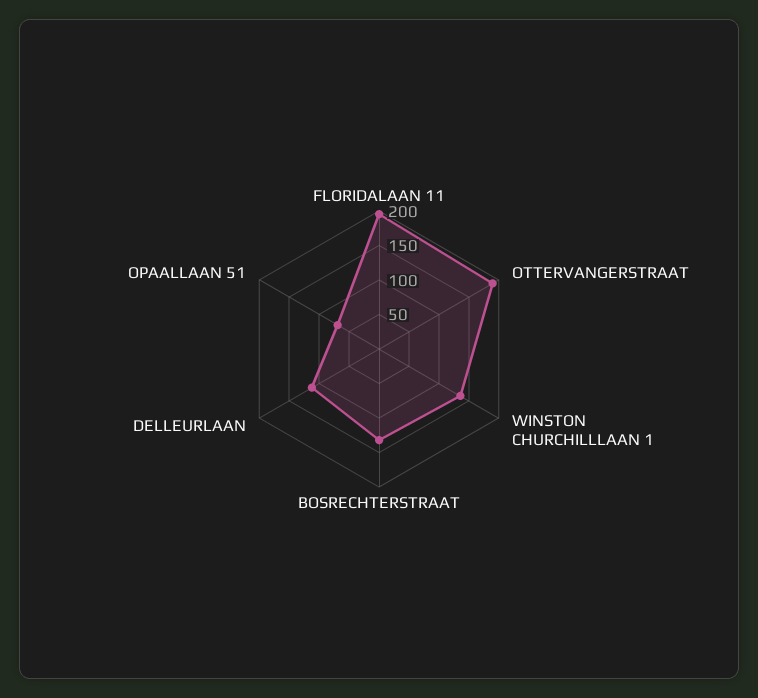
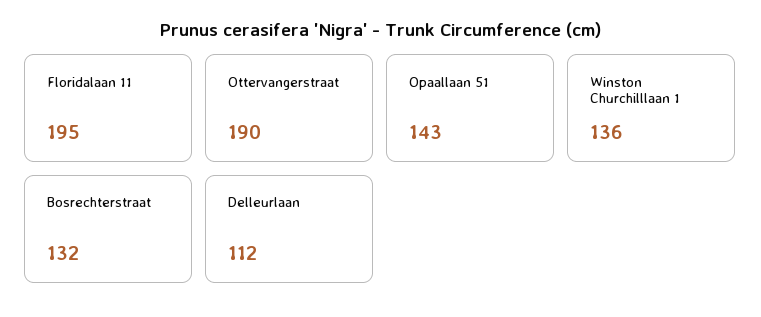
  {
    "FLORIDALAAN 11": 195,
    "OTTERVANGERSTRAAT": 190,
    "WINSTON CHURCHILLLAAN 1": 136,
    "BOSRECHTERSTRAAT": 132,
    "DELLEURLAAN": 112,
-   "OPAALLAAN 51": 75
+   "OPAALLAAN 51": 143
  }

